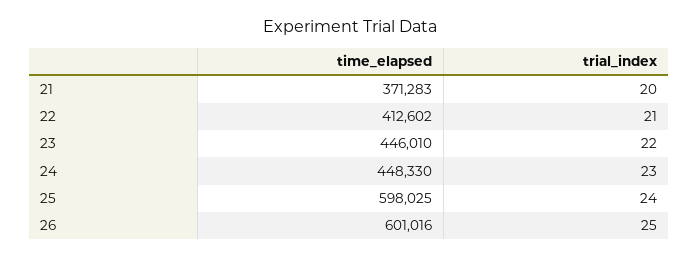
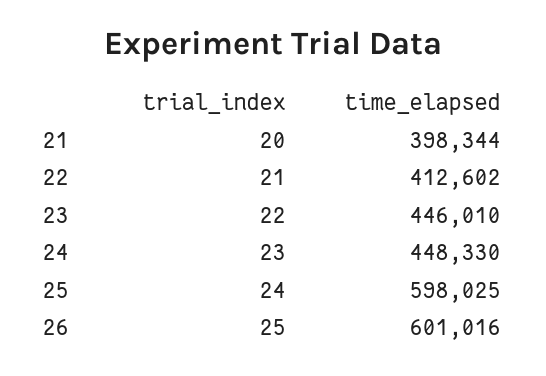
  {
    "time_elapsed": {
-     "21": 371283,
+     "21": 398344,
      "22": 412602,
      "23": 446010,
      "24": 448330,
      "25": 598025,
      "26": 601016
    },
    "trial_index": {
      "21": 20,
      "22": 21,
      "23": 22,
      "24": 23,
      "25": 24,
      "26": 25
    }
  }

